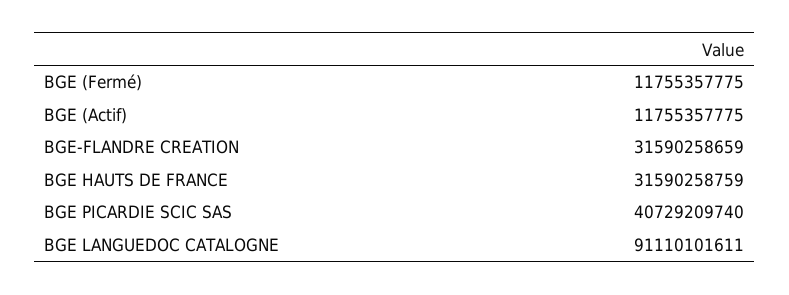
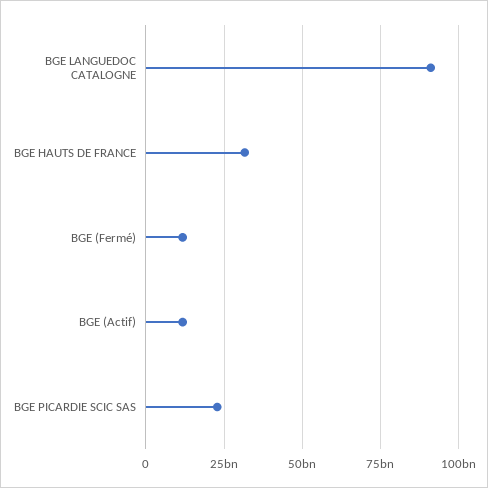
  {
    "BGE (Fermé)": 11755357775,
    "BGE (Actif)": 11755357775,
-   "BGE-FLANDRE CREATION": 31590258659,
    "BGE HAUTS DE FRANCE": 31590258759,
-   "BGE PICARDIE SCIC SAS": 40729209740,
+   "BGE PICARDIE SCIC SAS": 22500000000,
    "BGE LANGUEDOC CATALOGNE": 91110101611
  }

